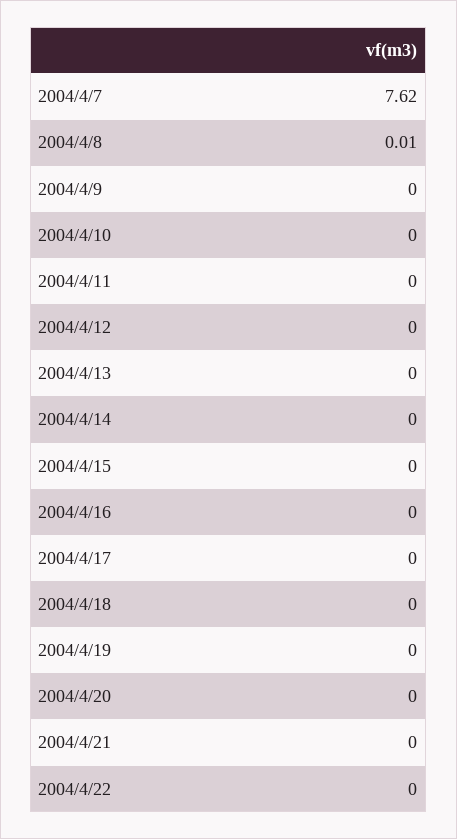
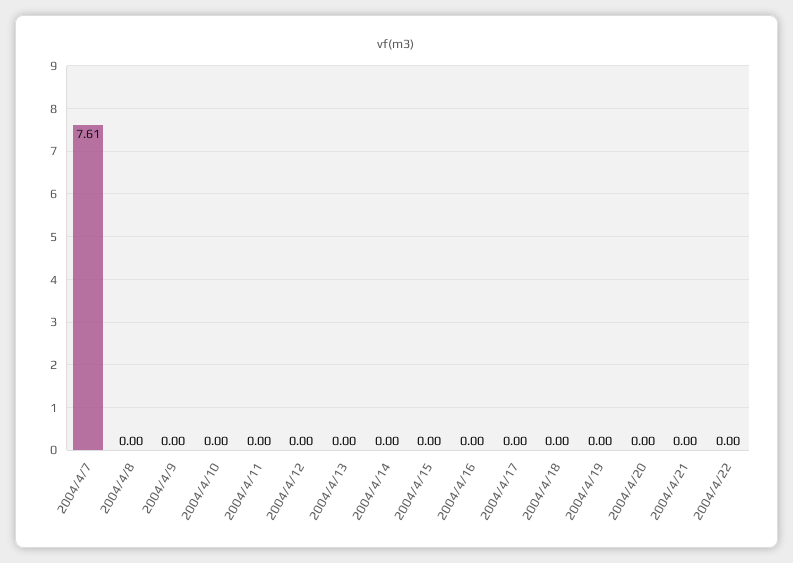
  {
-   "2004/4/7": 7.62,
+   "2004/4/7": 7.61,
-   "2004/4/8": 0.01,
+   "2004/4/8": 0,
    "2004/4/9": 0,
    "2004/4/10": 0,
    "2004/4/11": 0,
    "2004/4/12": 0,
    "2004/4/13": 0,
    "2004/4/14": 0,
    "2004/4/15": 0,
    "2004/4/16": 0,
    "2004/4/17": 0,
    "2004/4/18": 0,
    "2004/4/19": 0,
    "2004/4/20": 0,
    "2004/4/21": 0,
    "2004/4/22": 0
  }

